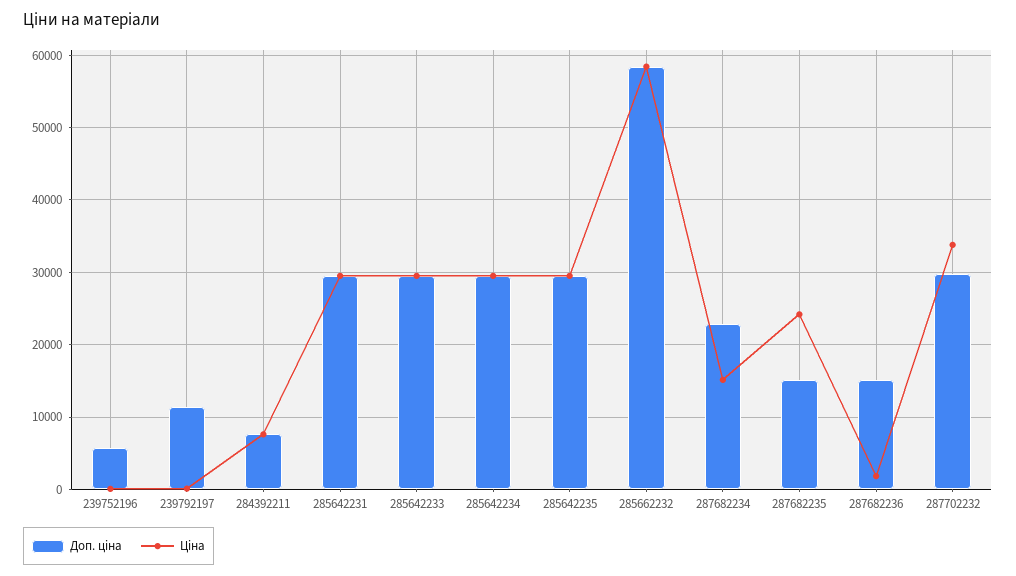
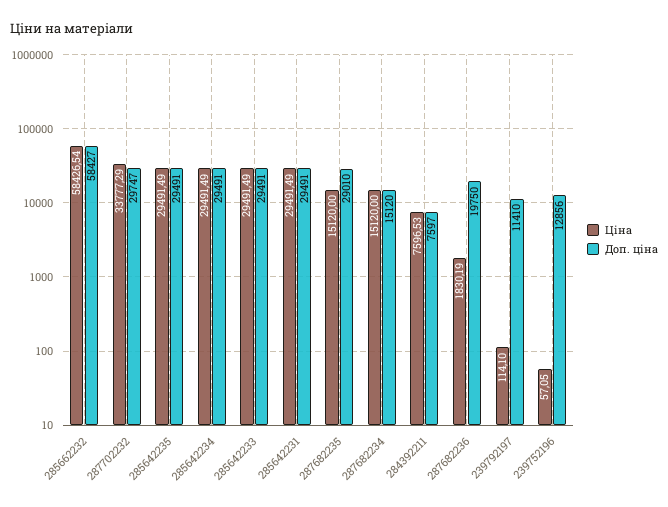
  {
    "Доп. ціна": {
-     "239752196": 6000,
+     "239752196": 12856,
      "239792197": 11410,
      "284392211": 7597,
      "285642231": 29491,
      "285642233": 29491,
      "285642234": 29491,
      "285642235": 29491,
      "285662232": 58427,
-     "287682234": 23000,
+     "287682234": 15120,
-     "287682235": 15000,
+     "287682235": 29010,
-     "287682236": 15000,
+     "287682236": 19750,
      "287702232": 29747
    },
    "Ціна": {
      "239752196": 57.05,
      "239792197": 114.1,
      "284392211": 7596.53,
      "285642231": 29491.49,
      "285642233": 29491.49,
      "285642234": 29491.49,
      "285642235": 29491.49,
      "285662232": 58426.54,
      "287682234": 15120,
-     "287682235": 24000,
+     "287682235": 15120,
      "287682236": 1830.19,
      "287702232": 33777.29
    }
  }

